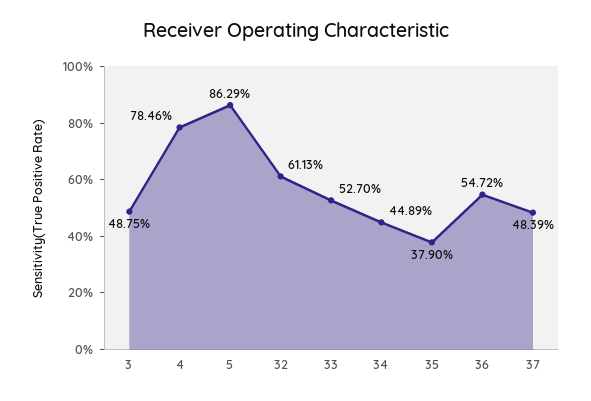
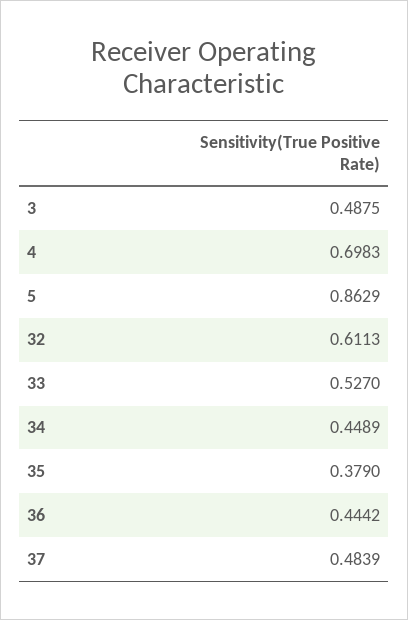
  {
    "3": 0.4875,
-   "4": 0.7846,
+   "4": 0.6983,
    "5": 0.8629,
    "32": 0.6113,
    "33": 0.527,
    "34": 0.4489,
    "35": 0.379,
-   "36": 0.5472,
+   "36": 0.4442,
    "37": 0.4839
  }

